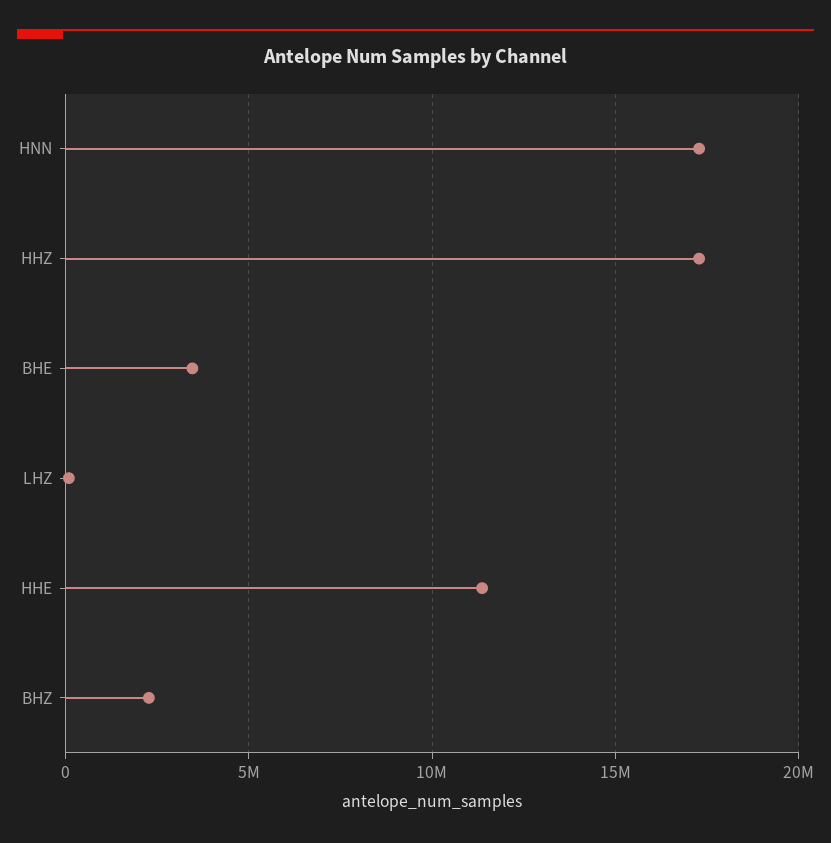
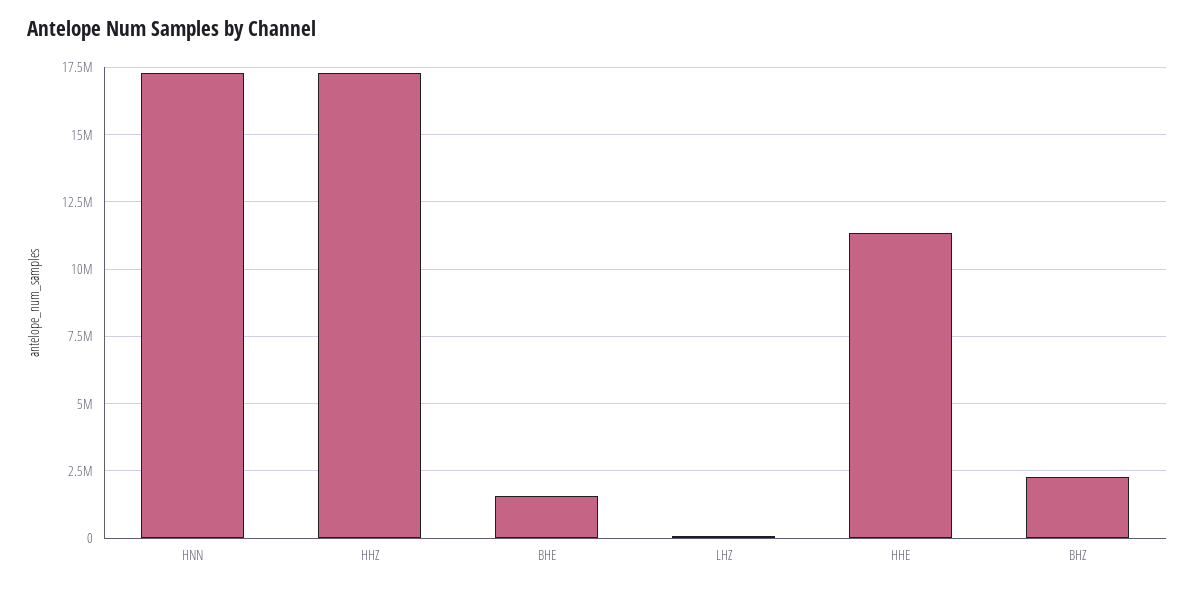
  {
    "HNN": 17250000,
    "HHZ": 17250000,
-   "BHE": 3500000,
+   "BHE": 1500000,
    "LHZ": 0,
    "HHE": 11250000,
    "BHZ": 2250000
  }

